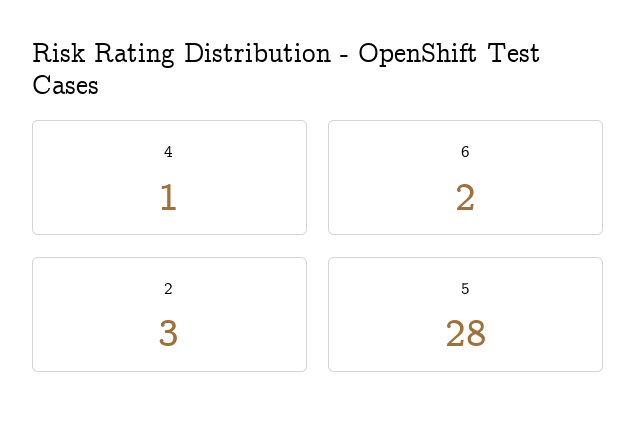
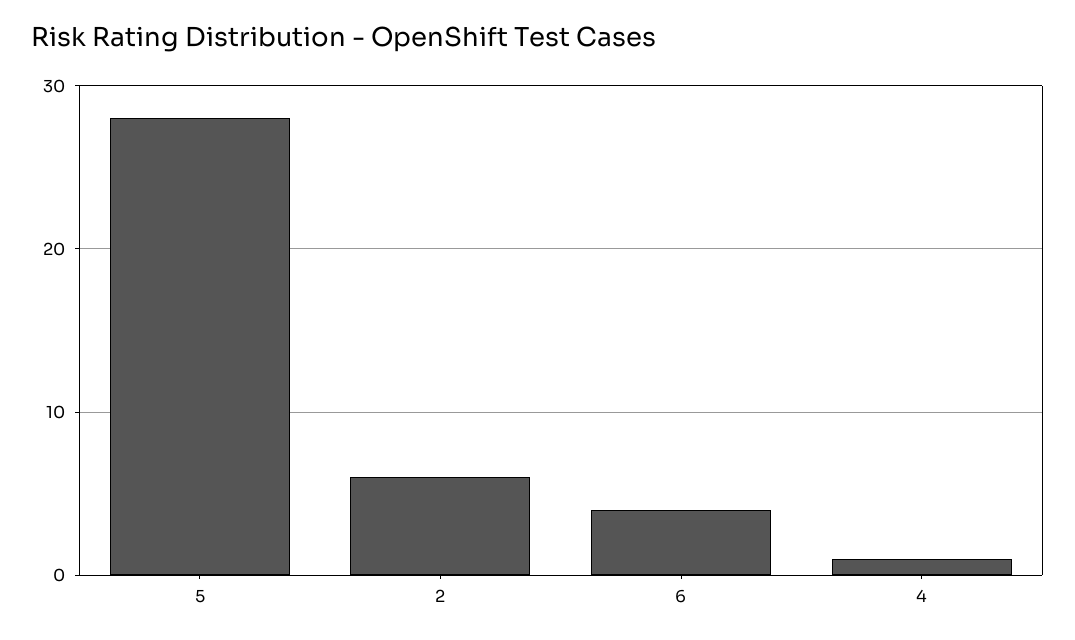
  {
    "4": 1,
-   "6": 2,
+   "6": 4,
-   "2": 3,
+   "2": 6,
    "5": 28
  }

